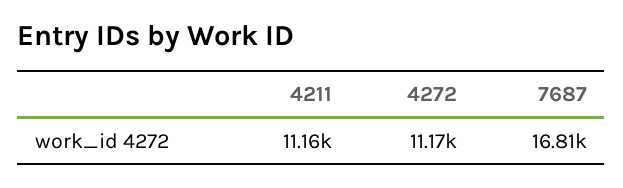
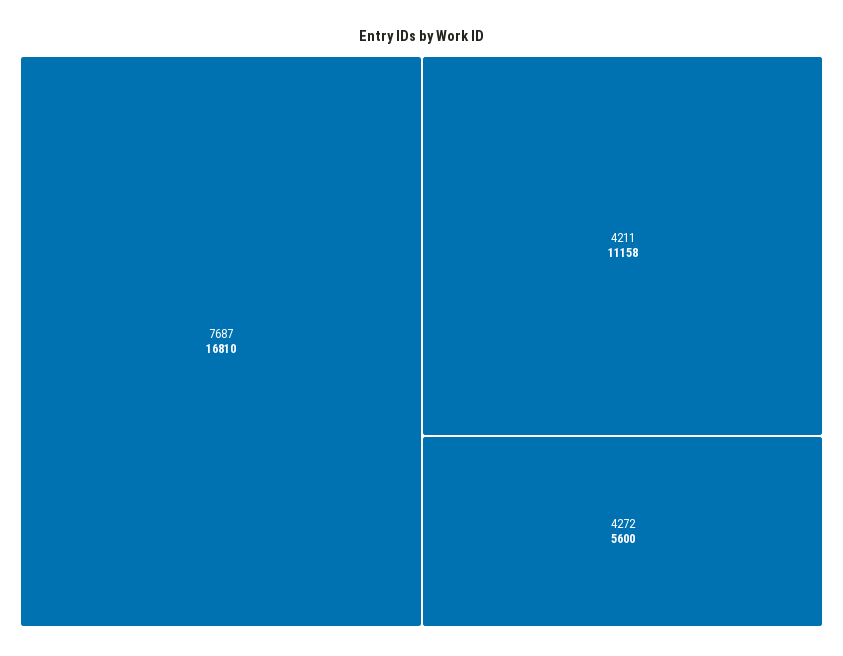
  {
    "4211": 11158,
-   "4272": 11170,
+   "4272": 5600,
    "7687": 16810
  }

